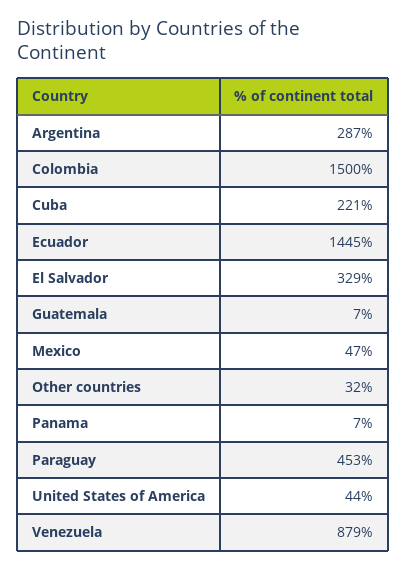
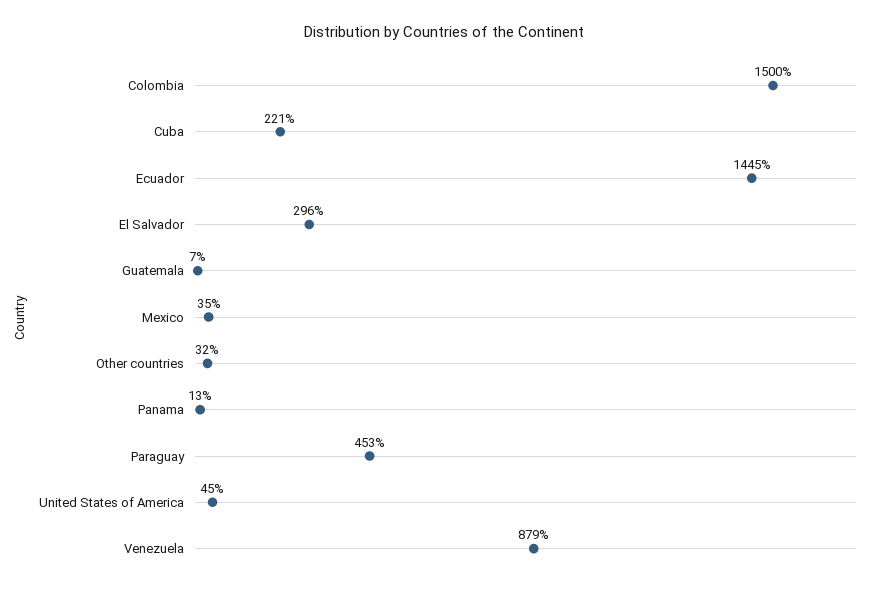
  {
-   "Argentina": 287,
    "Colombia": 1500,
    "Cuba": 221,
    "Ecuador": 1445,
-   "El Salvador": 329,
+   "El Salvador": 296,
    "Guatemala": 7,
-   "Mexico": 47,
+   "Mexico": 35,
    "Other countries": 32,
-   "Panama": 7,
+   "Panama": 13,
    "Paraguay": 453,
-   "United States of America": 44,
+   "United States of America": 45,
    "Venezuela": 879
  }

